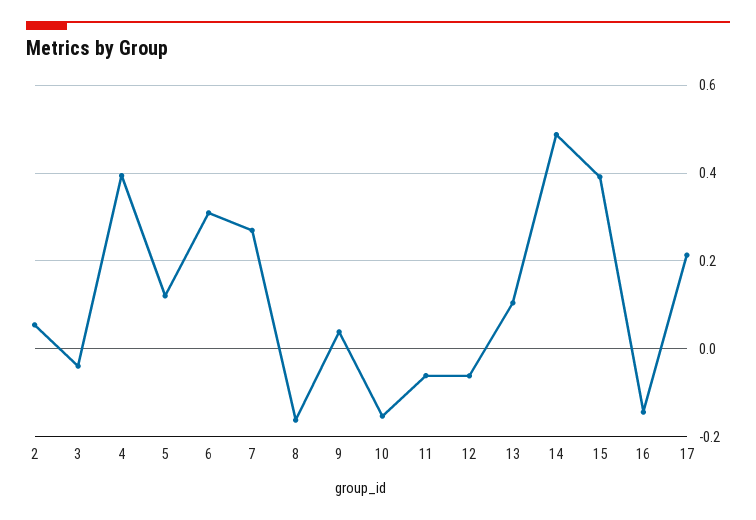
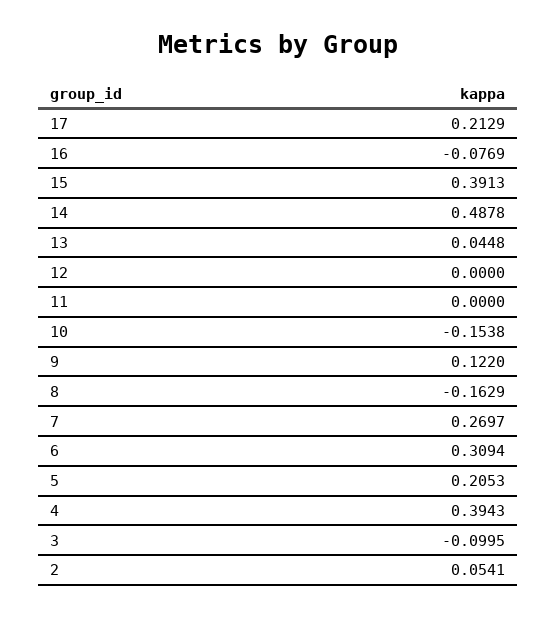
  {
    "2": 0.0541,
-   "3": -0.04,
+   "3": -0.0995,
    "4": 0.3943,
-   "5": 0.12,
+   "5": 0.2053,
    "6": 0.3094,
    "7": 0.2697,
    "8": -0.1629,
-   "9": 0.04,
+   "9": 0.122,
    "10": -0.1538,
-   "11": -0.06,
+   "11": 0,
-   "12": -0.06,
+   "12": 0,
-   "13": 0.1,
+   "13": 0.0448,
    "14": 0.4878,
    "15": 0.3913,
-   "16": -0.14,
+   "16": -0.0769,
    "17": 0.2129
  }

